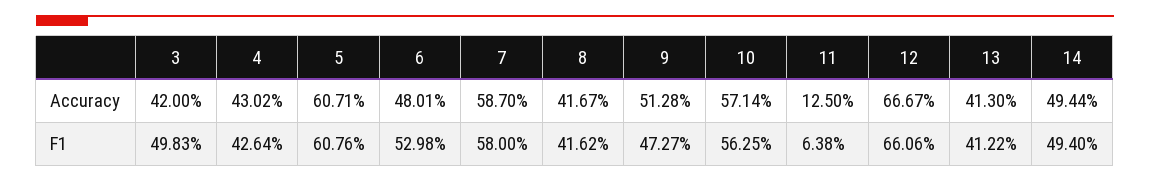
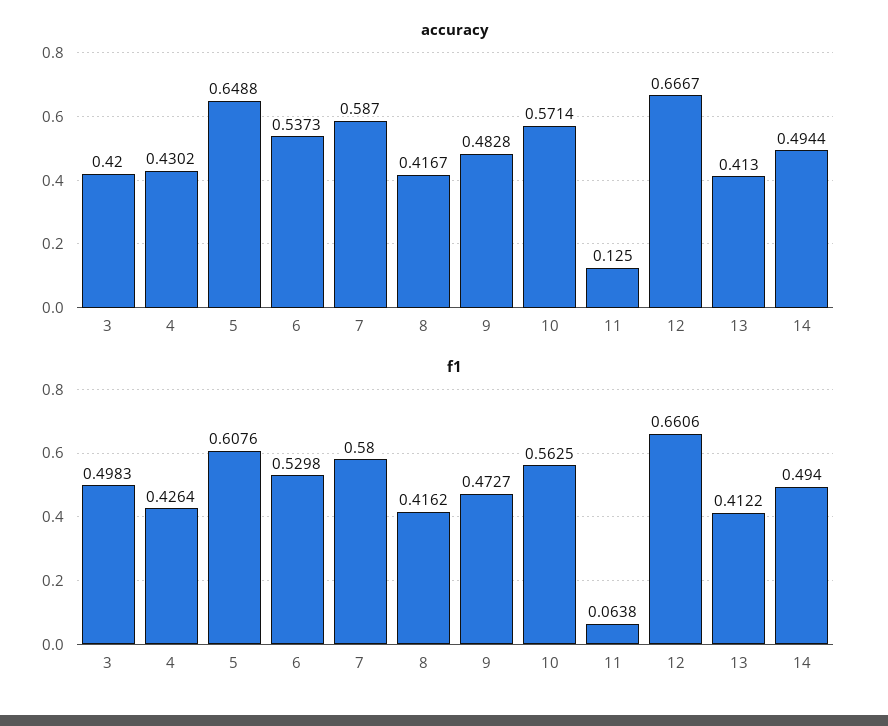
  {
    "Accuracy": {
      "3": 0.42,
      "4": 0.4302,
-     "5": 0.6071,
+     "5": 0.6488,
-     "6": 0.4801,
+     "6": 0.5373,
      "7": 0.587,
      "8": 0.4167,
-     "9": 0.5128,
+     "9": 0.4828,
      "10": 0.5714,
      "11": 0.125,
      "12": 0.6667,
      "13": 0.413,
      "14": 0.4944
    },
    "F1": {
      "3": 0.4983,
      "4": 0.4264,
      "5": 0.6076,
      "6": 0.5298,
      "7": 0.58,
      "8": 0.4162,
      "9": 0.4727,
      "10": 0.5625,
      "11": 0.0638,
      "12": 0.6606,
      "13": 0.4122,
      "14": 0.494
    }
  }

